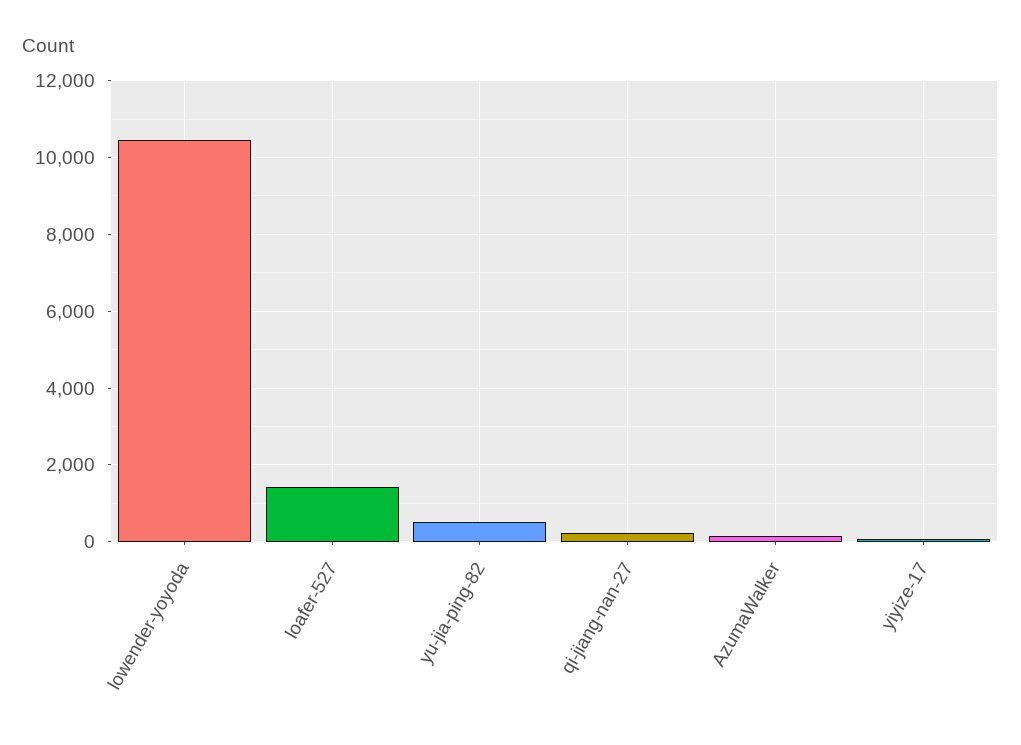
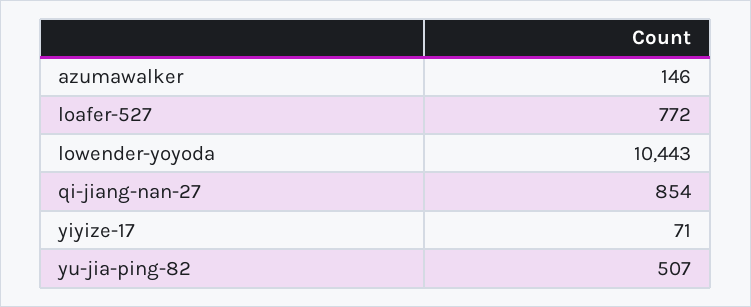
  {
    "lowender-yoyoda": 10443,
-   "loafer-527": 1400,
+   "loafer-527": 772,
    "yu-jia-ping-82": 507,
-   "qi-jiang-nan-27": 200,
+   "qi-jiang-nan-27": 854,
    "AzumaWalker": 146,
    "yiyize-17": 71
  }

